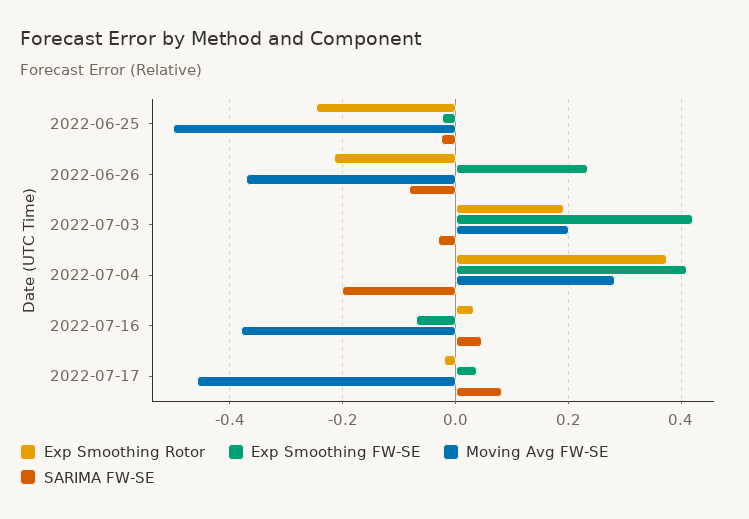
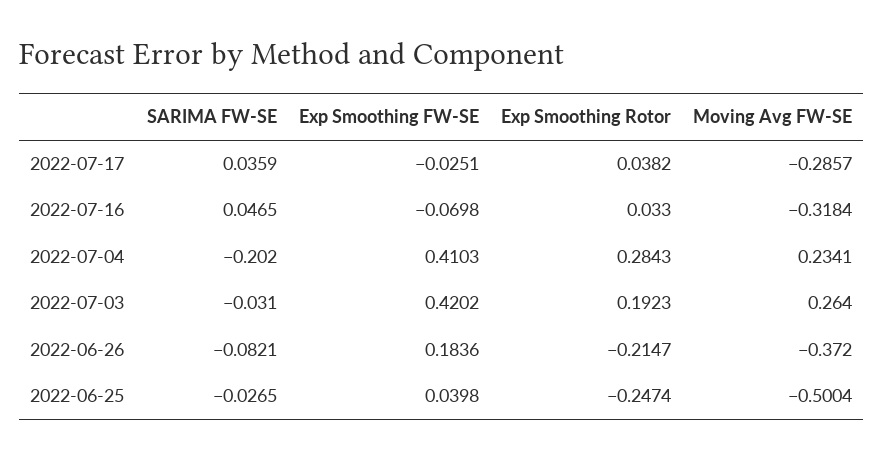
  {
    "Exp Smoothing Rotor": {
      "2022-06-25": -0.2474,
      "2022-06-26": -0.2147,
      "2022-07-03": 0.1923,
-     "2022-07-04": 0.38,
+     "2022-07-04": 0.2843,
      "2022-07-16": 0.033,
-     "2022-07-17": -0.02
+     "2022-07-17": 0.0382
    },
    "Exp Smoothing FW-SE": {
-     "2022-06-25": -0.02,
+     "2022-06-25": 0.0398,
-     "2022-06-26": 0.24,
+     "2022-06-26": 0.1836,
      "2022-07-03": 0.4202,
      "2022-07-04": 0.4103,
      "2022-07-16": -0.0698,
-     "2022-07-17": 0.04
+     "2022-07-17": -0.0251
    },
    "Moving Avg FW-SE": {
      "2022-06-25": -0.5004,
      "2022-06-26": -0.372,
-     "2022-07-03": 0.2,
+     "2022-07-03": 0.264,
-     "2022-07-04": 0.28,
+     "2022-07-04": 0.2341,
-     "2022-07-16": -0.38,
+     "2022-07-16": -0.3184,
-     "2022-07-17": -0.46
+     "2022-07-17": -0.2857
    },
    "SARIMA FW-SE": {
      "2022-06-25": -0.0265,
      "2022-06-26": -0.0821,
      "2022-07-03": -0.031,
      "2022-07-04": -0.202,
      "2022-07-16": 0.0465,
-     "2022-07-17": 0.08
+     "2022-07-17": 0.0359
    }
  }

